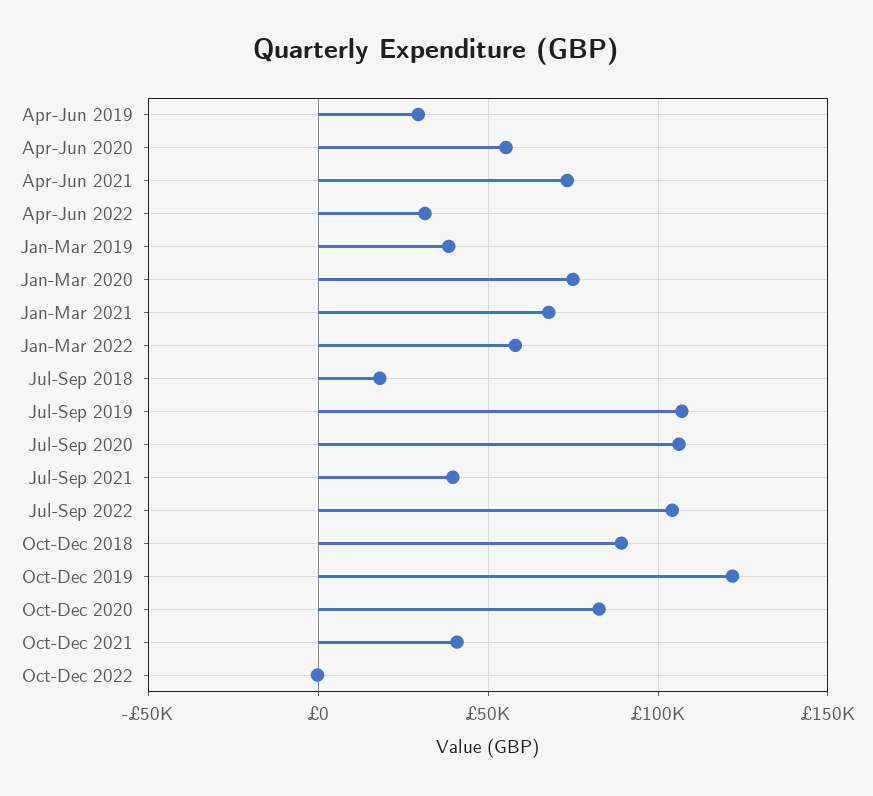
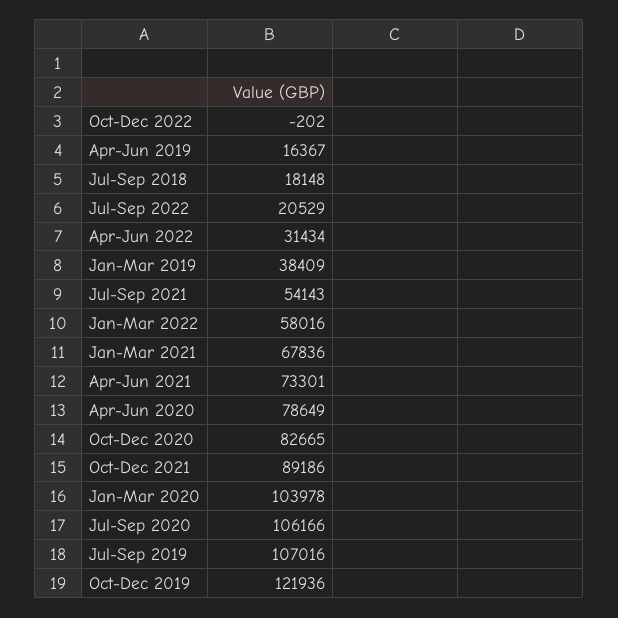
  {
-   "Apr-Jun 2019": 30000,
+   "Apr-Jun 2019": 16367,
-   "Apr-Jun 2020": 55000,
+   "Apr-Jun 2020": 78649,
    "Apr-Jun 2021": 73301,
    "Apr-Jun 2022": 31434,
    "Jan-Mar 2019": 38409,
-   "Jan-Mar 2020": 75000,
+   "Jan-Mar 2020": 103978,
    "Jan-Mar 2021": 67836,
    "Jan-Mar 2022": 58016,
    "Jul-Sep 2018": 18148,
    "Jul-Sep 2019": 107016,
    "Jul-Sep 2020": 106166,
-   "Jul-Sep 2021": 40000,
+   "Jul-Sep 2021": 54143,
-   "Jul-Sep 2022": 105000,
+   "Jul-Sep 2022": 20529,
-   "Oct-Dec 2018": 90000,
    "Oct-Dec 2019": 121936,
    "Oct-Dec 2020": 82665,
-   "Oct-Dec 2021": 40000,
+   "Oct-Dec 2021": 89186,
    "Oct-Dec 2022": -202
  }

